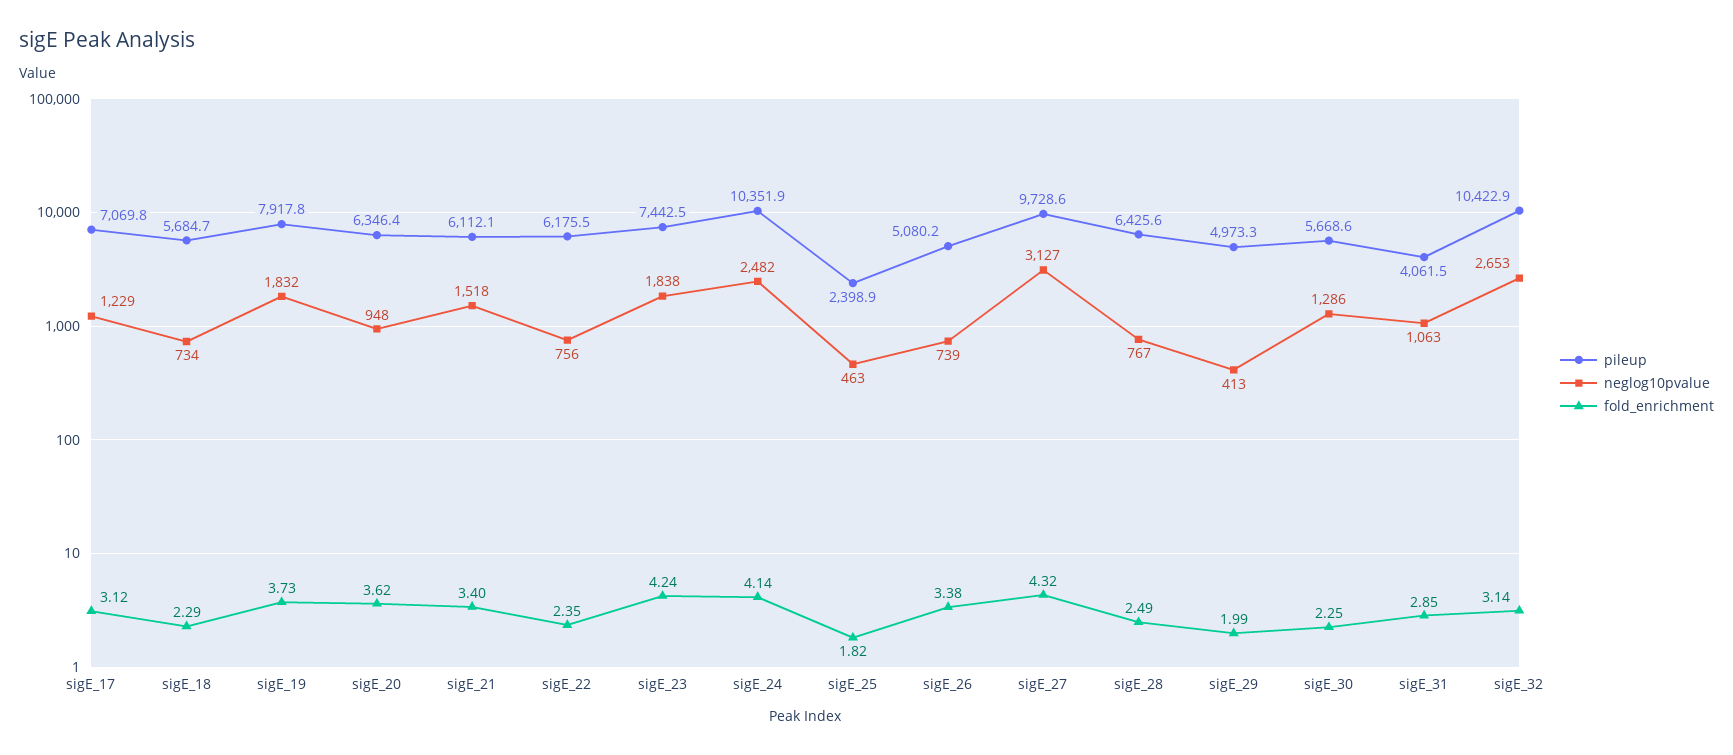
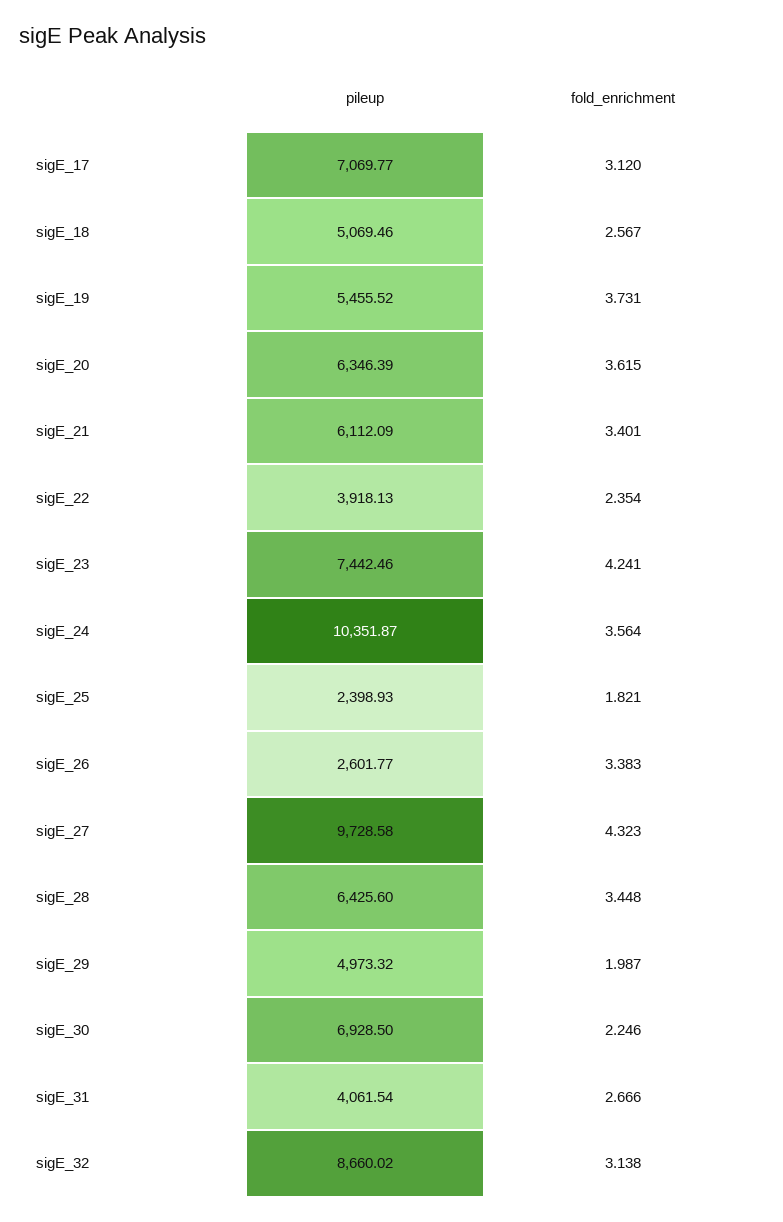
  {
    "pileup": {
      "sigE_17": 7069.77,
-     "sigE_18": 5684.7,
+     "sigE_18": 5069.46,
-     "sigE_19": 7917.8,
+     "sigE_19": 5455.52,
      "sigE_20": 6346.39,
      "sigE_21": 6112.09,
-     "sigE_22": 6175.5,
+     "sigE_22": 3918.13,
      "sigE_23": 7442.46,
      "sigE_24": 10351.87,
      "sigE_25": 2398.93,
-     "sigE_26": 5080.2,
+     "sigE_26": 2601.77,
      "sigE_27": 9728.58,
      "sigE_28": 6425.6,
      "sigE_29": 4973.32,
-     "sigE_30": 5668.6,
+     "sigE_30": 6928.5,
      "sigE_31": 4061.54,
-     "sigE_32": 10422.9
+     "sigE_32": 8660.02
    },
-   "neglog10pvalue": {
-     "sigE_17": 1229,
-     "sigE_18": 734,
-     "sigE_19": 1832,
-     "sigE_20": 948,
-     "sigE_21": 1518,
-     "sigE_22": 756,
-     "sigE_23": 1838,
-     "sigE_24": 2482,
-     "sigE_25": 463,
-     "sigE_26": 739,
-     "sigE_27": 3127,
-     "sigE_28": 767,
-     "sigE_29": 413,
-     "sigE_30": 1286,
-     "sigE_31": 1063,
-     "sigE_32": 2653
-   },
    "fold_enrichment": {
      "sigE_17": 3.12,
-     "sigE_18": 2.29,
+     "sigE_18": 2.567,
      "sigE_19": 3.731,
      "sigE_20": 3.615,
      "sigE_21": 3.401,
      "sigE_22": 2.354,
      "sigE_23": 4.241,
-     "sigE_24": 4.14,
+     "sigE_24": 3.564,
      "sigE_25": 1.821,
      "sigE_26": 3.383,
      "sigE_27": 4.323,
-     "sigE_28": 2.49,
+     "sigE_28": 3.448,
      "sigE_29": 1.987,
      "sigE_30": 2.246,
-     "sigE_31": 2.85,
+     "sigE_31": 2.666,
      "sigE_32": 3.138
    }
  }

